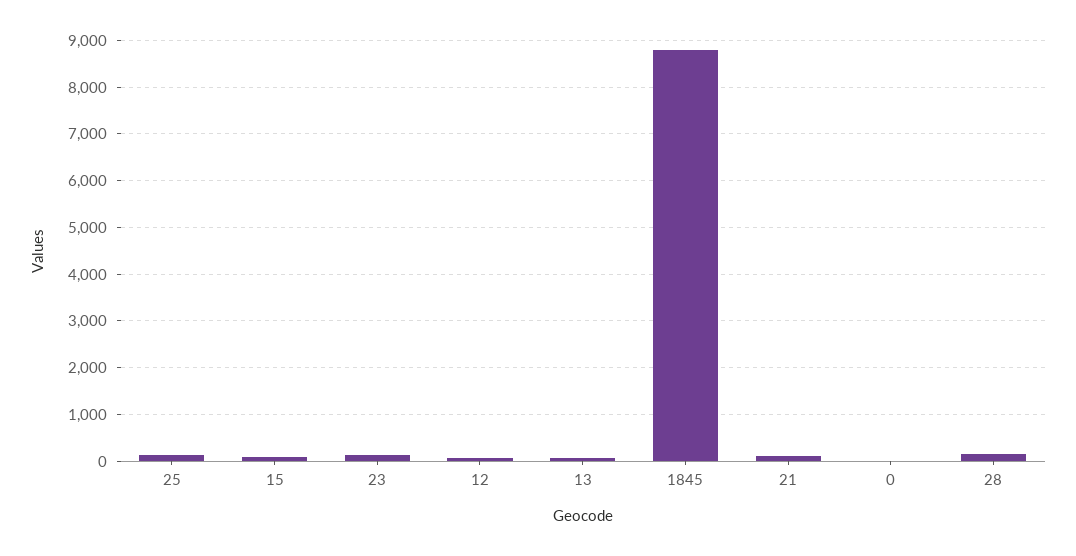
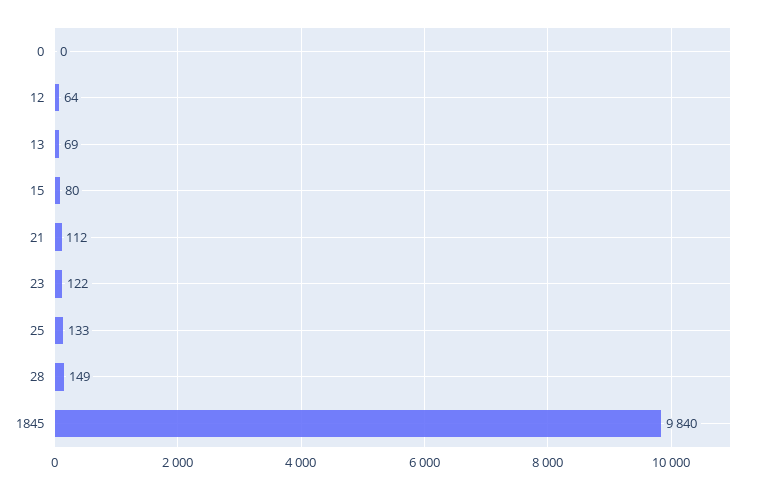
  {
    "25": 133,
    "15": 80,
    "23": 122,
    "12": 64,
    "13": 69,
-   "1845": 8800,
+   "1845": 9840,
    "21": 112,
    "0": 0,
    "28": 149
  }

